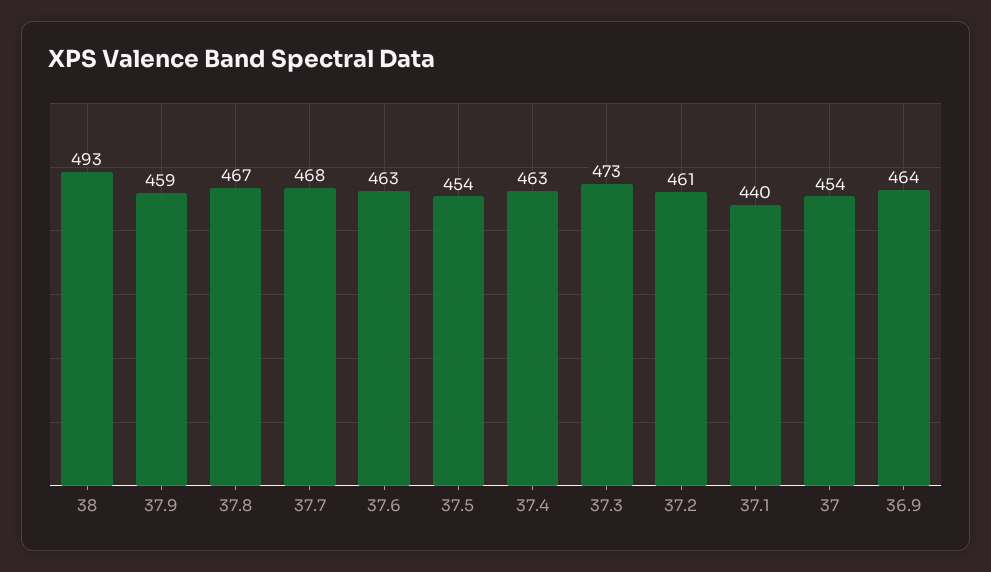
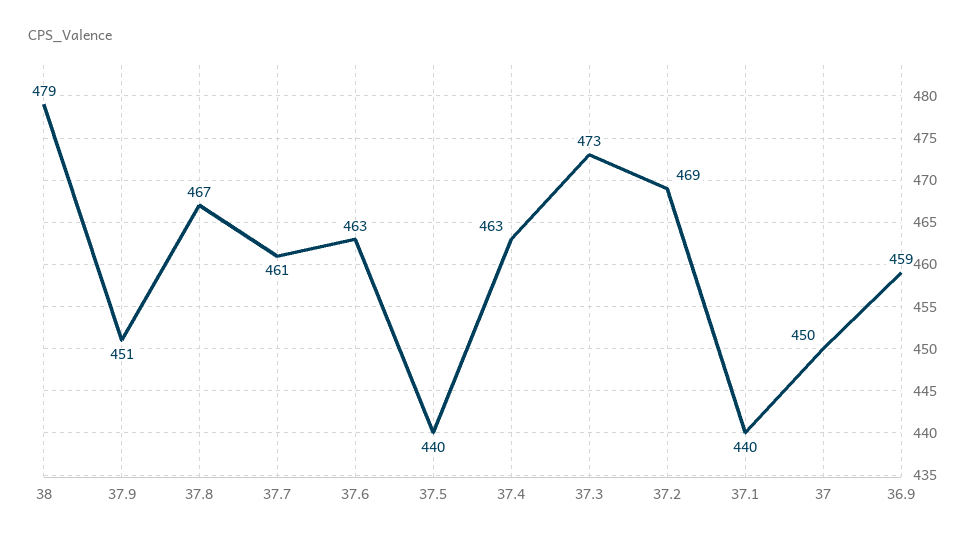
  {
-   "38": 493,
+   "38": 479,
-   "37.9": 459,
+   "37.9": 451,
    "37.8": 467,
-   "37.7": 468,
+   "37.7": 461,
    "37.6": 463,
-   "37.5": 454,
+   "37.5": 440,
    "37.4": 463,
    "37.3": 473,
-   "37.2": 461,
+   "37.2": 469,
    "37.1": 440,
-   "37": 454,
+   "37": 450,
-   "36.9": 464
+   "36.9": 459
  }

